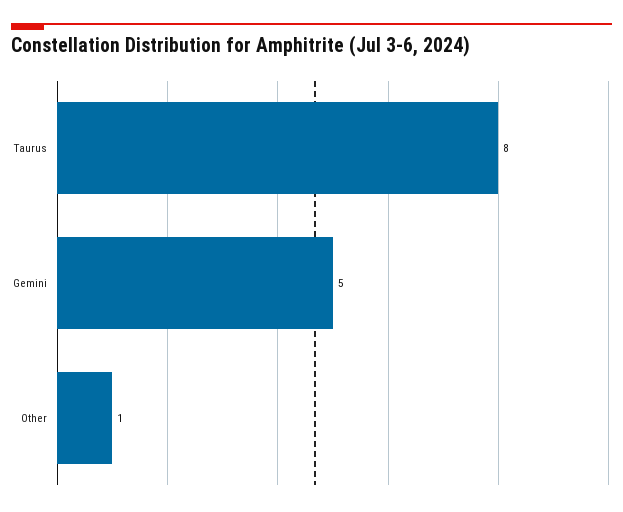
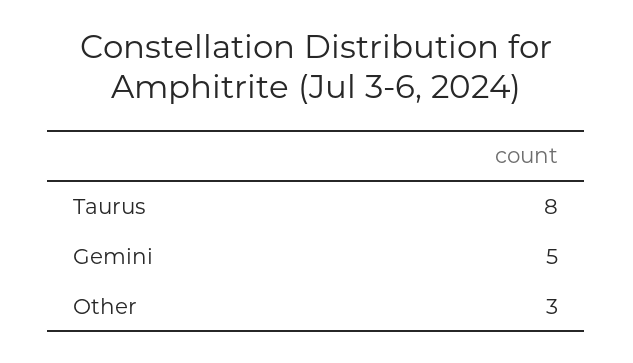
  {
    "Taurus": 8,
    "Gemini": 5,
-   "Other": 1
+   "Other": 3
  }

